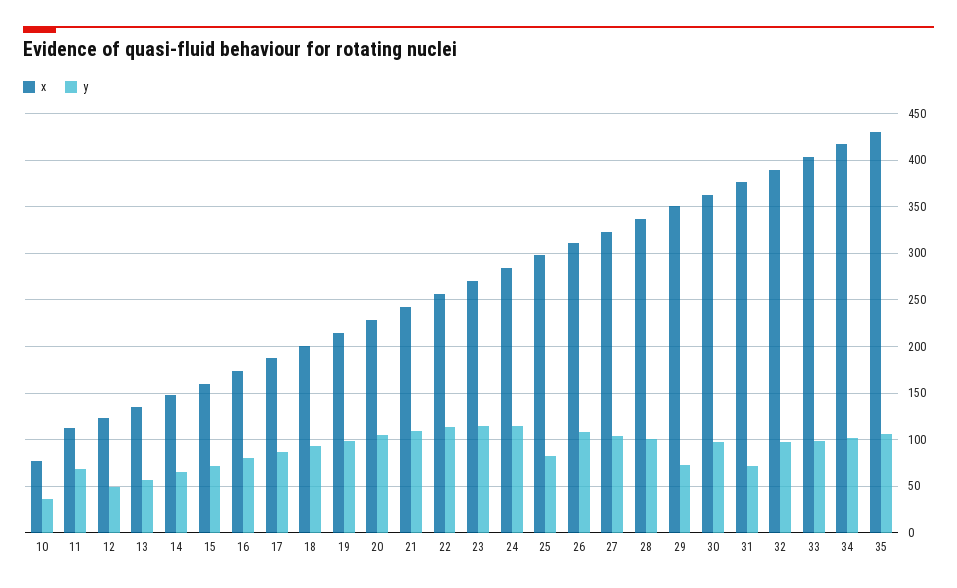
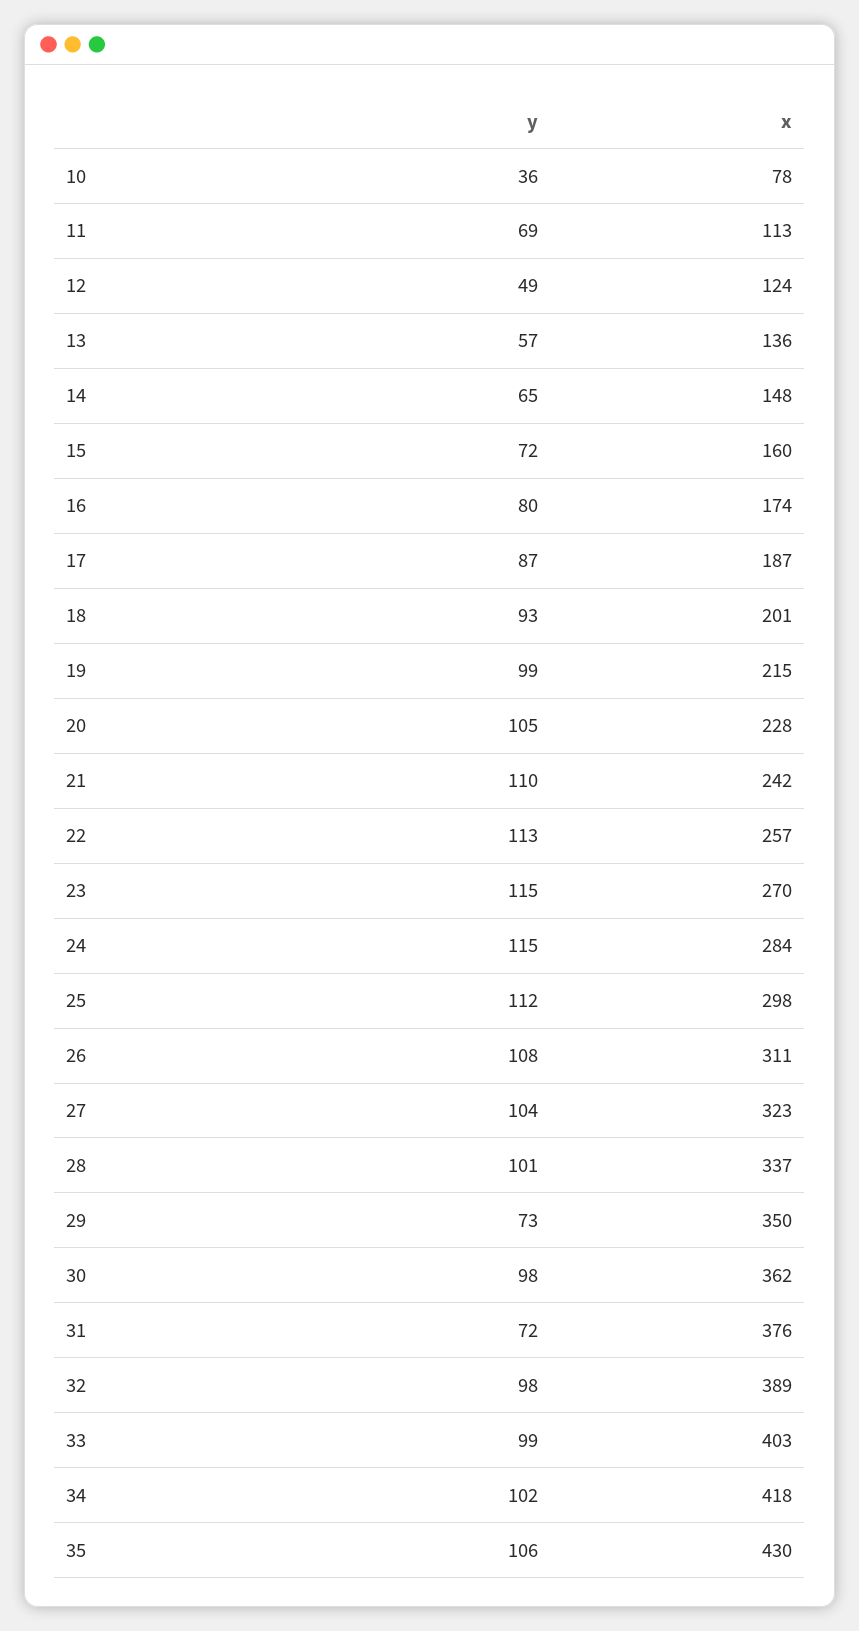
  {
    "x": {
      "10": 78,
      "11": 113,
      "12": 124,
      "13": 136,
      "14": 148,
      "15": 160,
      "16": 174,
      "17": 187,
      "18": 201,
      "19": 215,
      "20": 228,
      "21": 242,
      "22": 257,
      "23": 270,
      "24": 284,
      "25": 298,
      "26": 311,
      "27": 323,
      "28": 337,
      "29": 350,
      "30": 362,
      "31": 376,
      "32": 389,
      "33": 403,
      "34": 418,
      "35": 430
    },
    "y": {
      "10": 36,
      "11": 69,
      "12": 49,
      "13": 57,
      "14": 65,
      "15": 72,
      "16": 80,
      "17": 87,
      "18": 93,
      "19": 99,
      "20": 105,
      "21": 110,
      "22": 113,
      "23": 115,
      "24": 115,
-     "25": 80,
+     "25": 112,
      "26": 108,
      "27": 104,
      "28": 101,
      "29": 73,
      "30": 98,
      "31": 72,
      "32": 98,
      "33": 99,
      "34": 102,
      "35": 106
    }
  }

